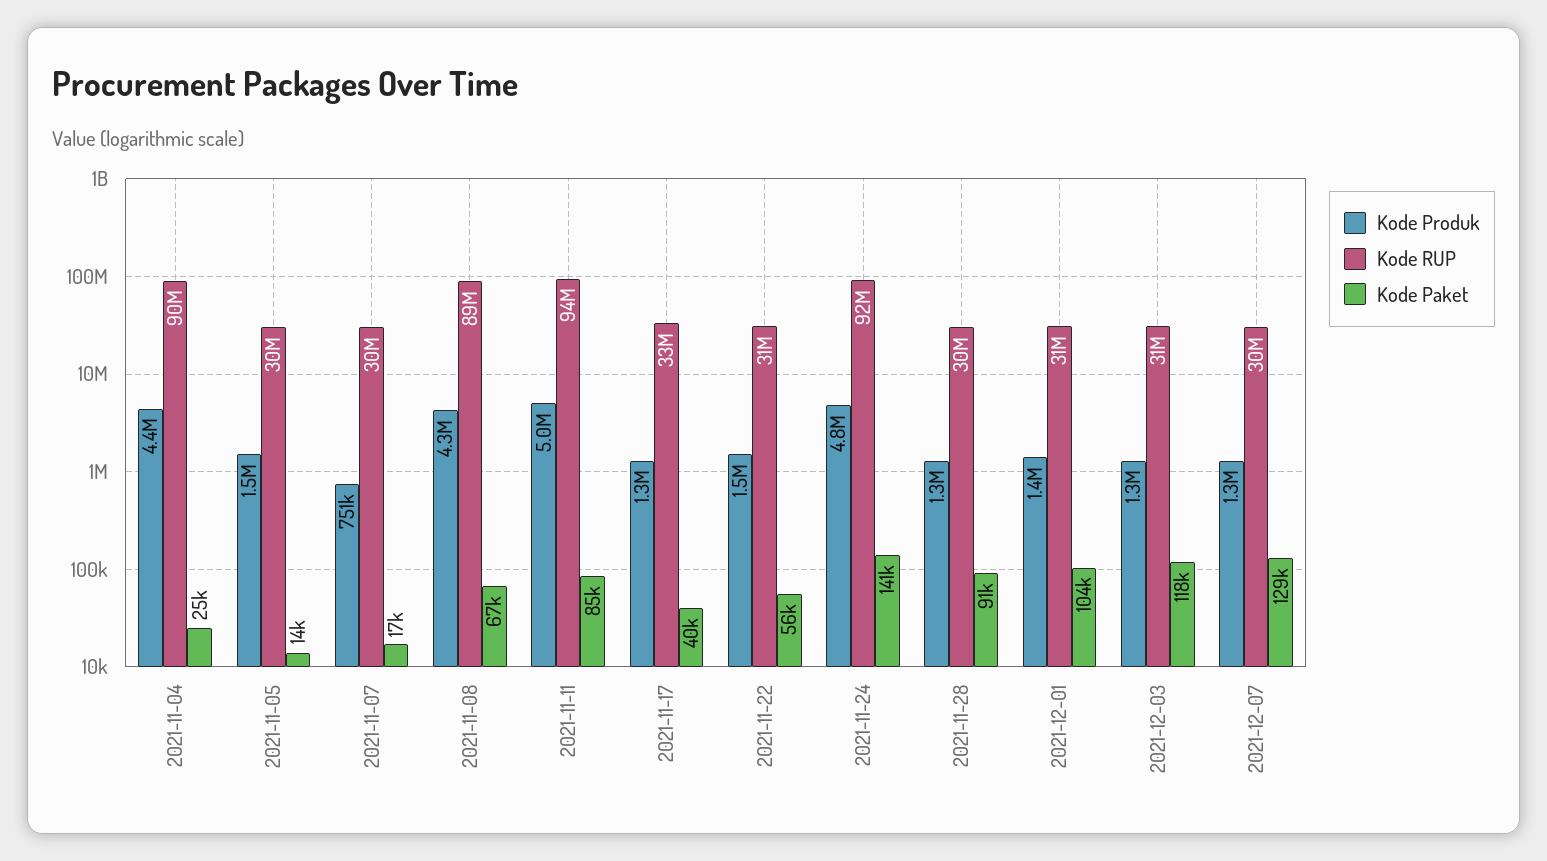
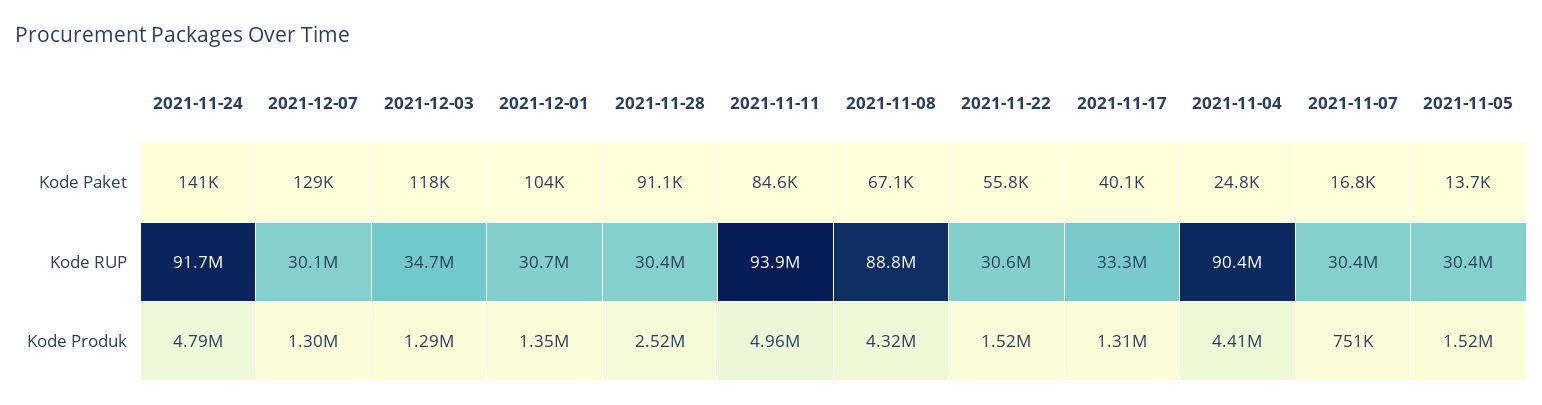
  {
    "Kode Produk": {
      "2021-11-04": 4410000,
      "2021-11-05": 1520000,
      "2021-11-07": 751000,
      "2021-11-08": 4320000,
      "2021-11-11": 4960000,
      "2021-11-17": 1310000,
      "2021-11-22": 1520000,
      "2021-11-24": 4790000,
-     "2021-11-28": 1300000,
+     "2021-11-28": 2520000,
      "2021-12-01": 1350000,
      "2021-12-03": 1290000,
      "2021-12-07": 1300000
    },
    "Kode RUP": {
      "2021-11-04": 90400000,
      "2021-11-05": 30400000,
      "2021-11-07": 30400000,
      "2021-11-08": 88800000,
      "2021-11-11": 93900000,
      "2021-11-17": 33300000,
      "2021-11-22": 30600000,
      "2021-11-24": 91700000,
      "2021-11-28": 30400000,
      "2021-12-01": 30700000,
-     "2021-12-03": 31000000,
+     "2021-12-03": 34700000,
      "2021-12-07": 30100000
    },
    "Kode Paket": {
      "2021-11-04": 24800,
      "2021-11-05": 13700,
      "2021-11-07": 16800,
      "2021-11-08": 67100,
      "2021-11-11": 84600,
      "2021-11-17": 40100,
      "2021-11-22": 55800,
      "2021-11-24": 141000,
      "2021-11-28": 91100,
      "2021-12-01": 104000,
      "2021-12-03": 118000,
      "2021-12-07": 129000
    }
  }

